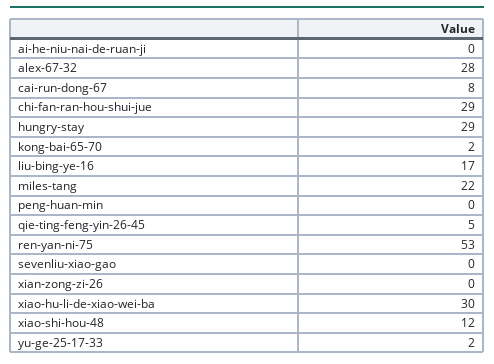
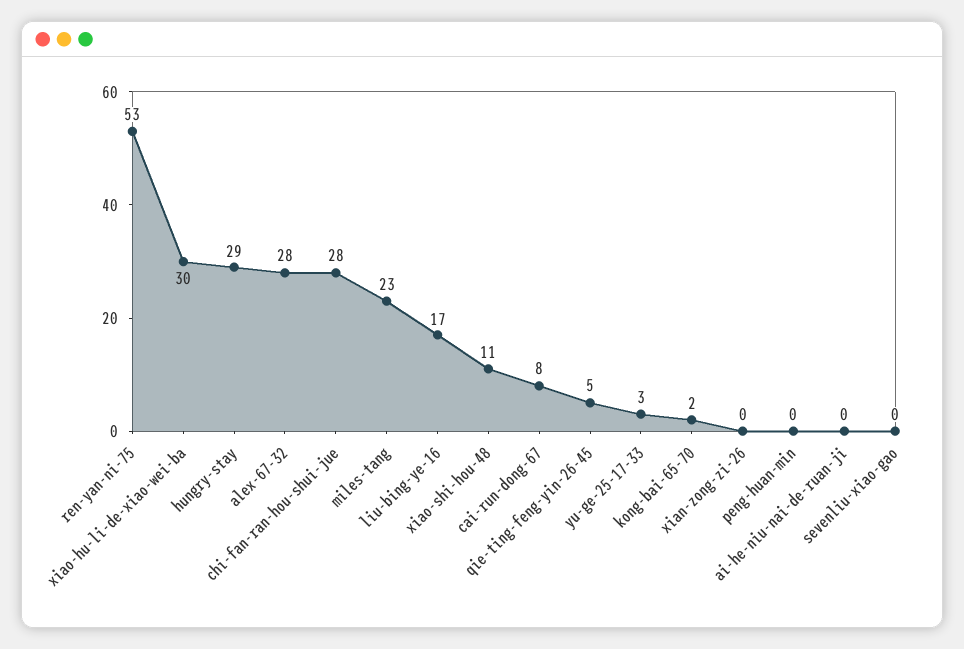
  {
    "ai-he-niu-nai-de-ruan-ji": 0,
    "alex-67-32": 28,
    "cai-run-dong-67": 8,
-   "chi-fan-ran-hou-shui-jue": 29,
+   "chi-fan-ran-hou-shui-jue": 28,
    "hungry-stay": 29,
    "kong-bai-65-70": 2,
    "liu-bing-ye-16": 17,
-   "miles-tang": 22,
+   "miles-tang": 23,
    "peng-huan-min": 0,
    "qie-ting-feng-yin-26-45": 5,
    "ren-yan-ni-75": 53,
    "sevenliu-xiao-gao": 0,
    "xian-zong-zi-26": 0,
    "xiao-hu-li-de-xiao-wei-ba": 30,
-   "xiao-shi-hou-48": 12,
+   "xiao-shi-hou-48": 11,
-   "yu-ge-25-17-33": 2
+   "yu-ge-25-17-33": 3
  }

